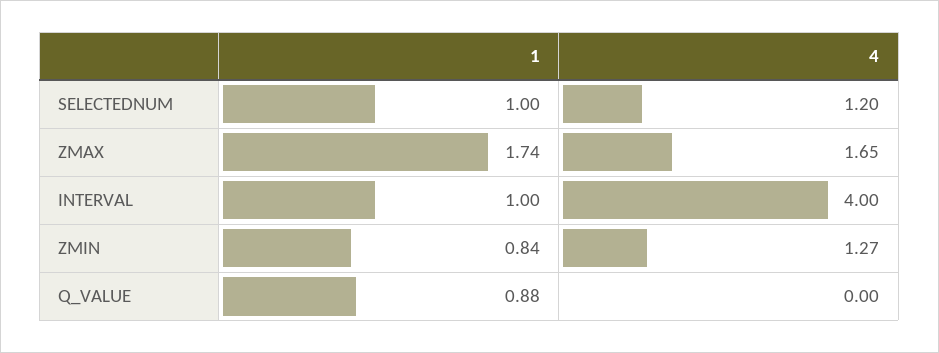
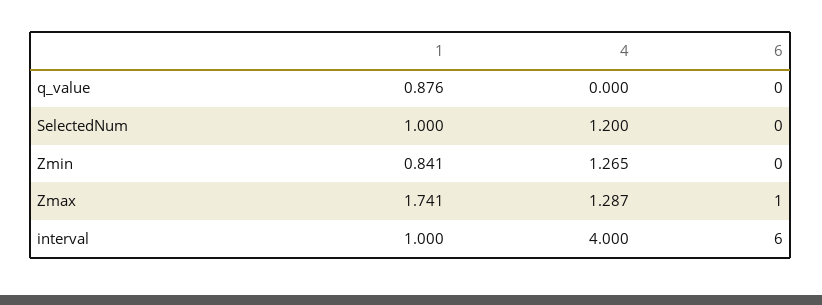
  {
    "1": {
      "SELECTEDNUM": 1,
      "ZMAX": 1.741,
      "INTERVAL": 1,
      "ZMIN": 0.841,
      "Q_VALUE": 0.876
    },
    "4": {
      "SELECTEDNUM": 1.2,
-     "ZMAX": 1.65,
+     "ZMAX": 1.287,
      "INTERVAL": 4,
      "ZMIN": 1.265,
      "Q_VALUE": 0
-   }
+   },
+   "6": {
+     "Q_VALUE": 0,
+     "SELECTEDNUM": 0,
+     "ZMIN": 0,
+     "ZMAX": 1,
+     "INTERVAL": 6
+   }
  }

